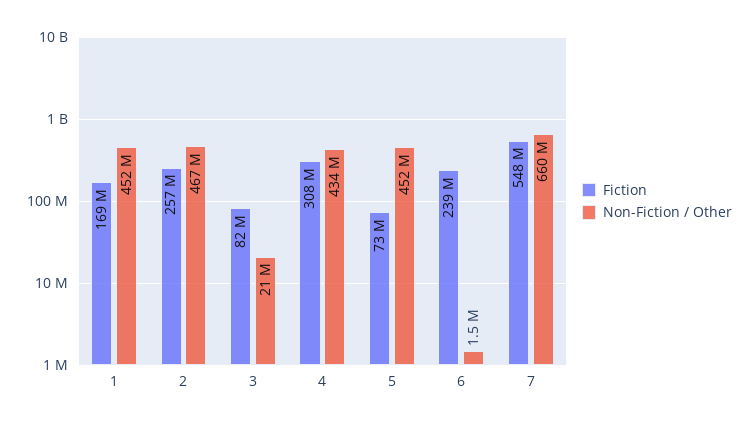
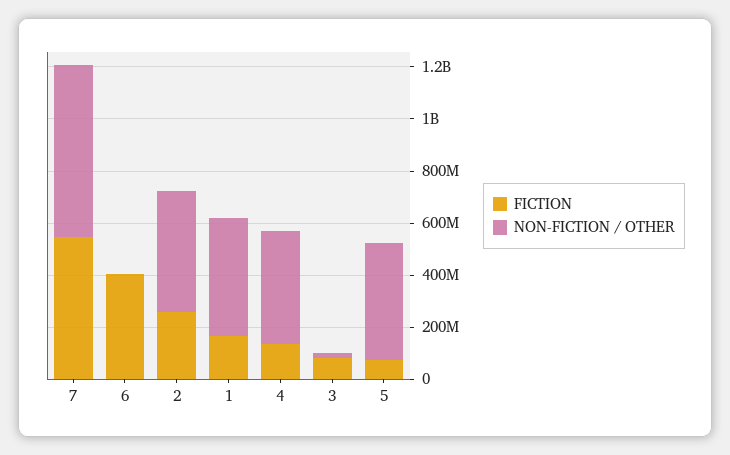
  {
    "Fiction": {
      "1": 169000000,
      "2": 257000000,
      "3": 82000000,
-     "4": 308000000,
+     "4": 150000000,
      "5": 73000000,
-     "6": 239000000,
+     "6": 400000000,
      "7": 548000000
    },
    "Non-Fiction / Other": {
      "1": 452000000,
      "2": 467000000,
      "3": 21000000,
      "4": 434000000,
      "5": 452000000,
      "6": 1500000,
      "7": 660000000
    }
  }

